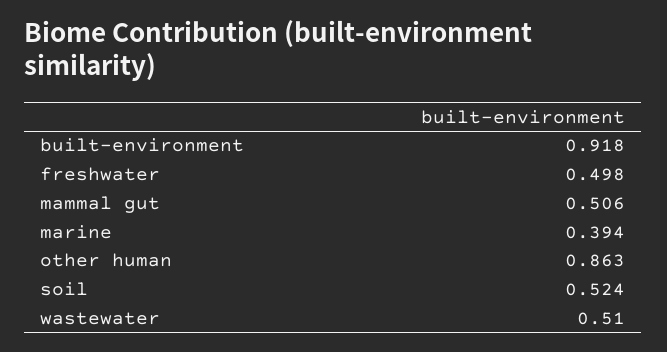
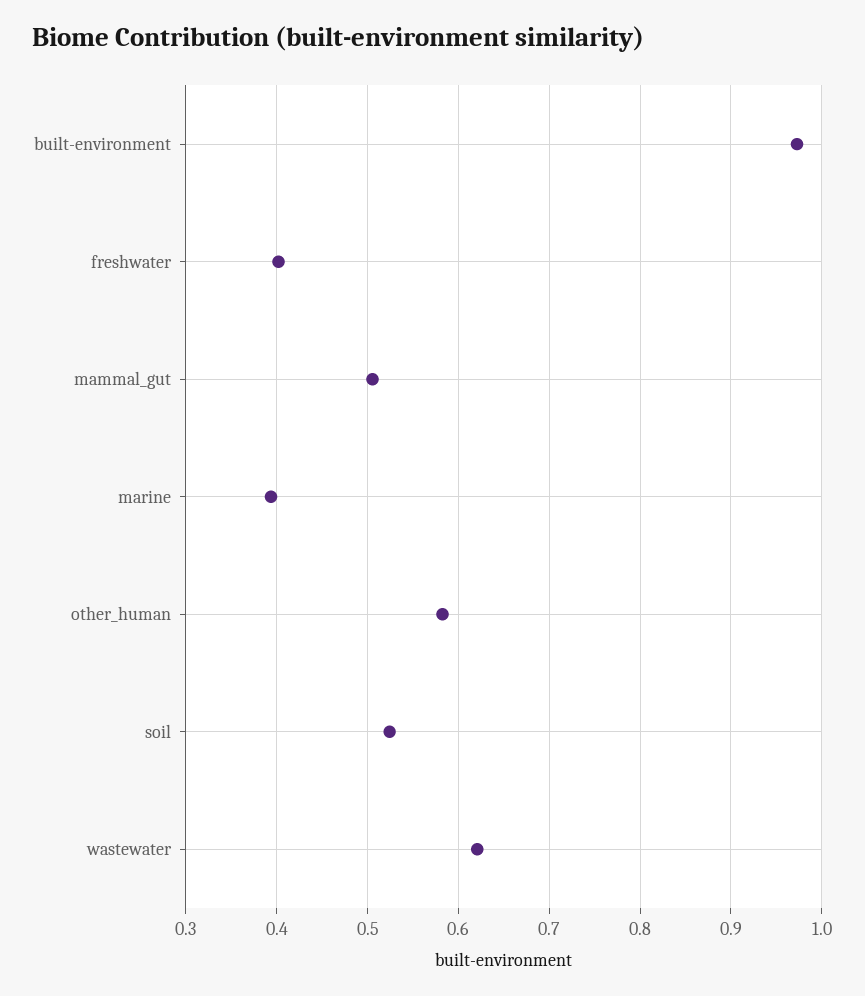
  {
-   "built-environment": 0.918,
+   "built-environment": 0.97,
-   "freshwater": 0.498,
+   "freshwater": 0.4,
    "mammal gut": 0.506,
    "marine": 0.394,
-   "other human": 0.863,
+   "other human": 0.58,
    "soil": 0.524,
-   "wastewater": 0.51
+   "wastewater": 0.62
  }

